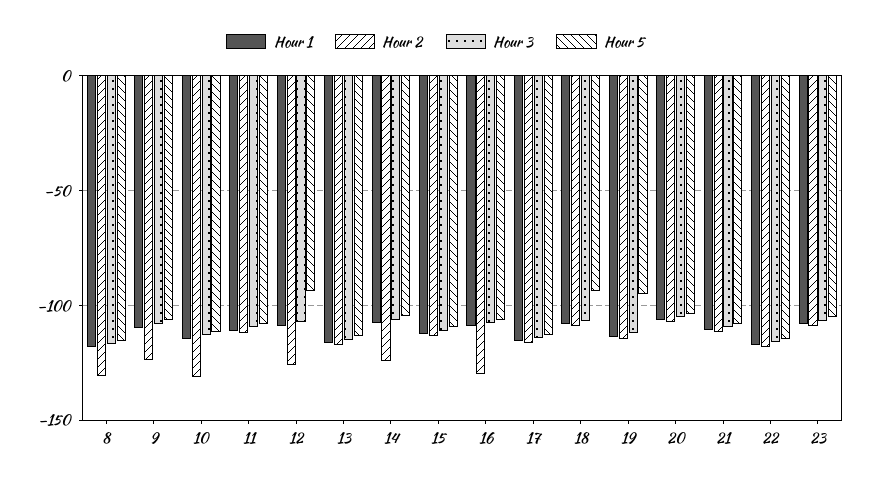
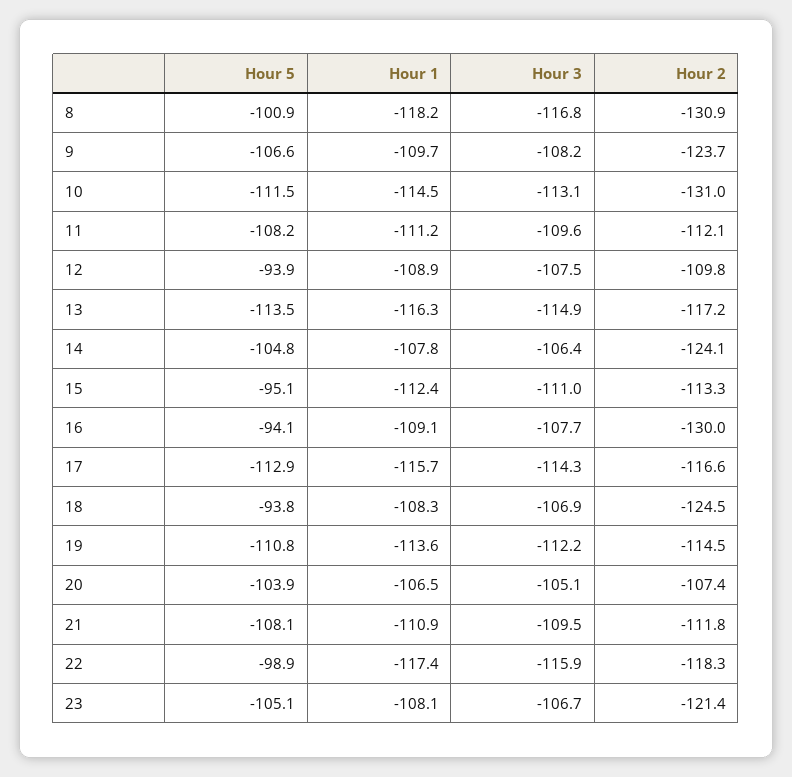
  {
    "Hour 1": {
      "8": -118.2,
      "9": -109.7,
      "10": -114.5,
      "11": -111.2,
      "12": -108.9,
      "13": -116.3,
      "14": -107.8,
      "15": -112.4,
      "16": -109.1,
      "17": -115.7,
      "18": -108.3,
      "19": -113.6,
      "20": -106.5,
      "21": -110.9,
      "22": -117.4,
      "23": -108.1
    },
    "Hour 2": {
      "8": -130.9,
      "9": -123.7,
      "10": -131,
      "11": -112.1,
-     "12": -125,
+     "12": -109.8,
      "13": -117.2,
      "14": -124.1,
      "15": -113.3,
      "16": -130,
      "17": -116.6,
-     "18": -110,
+     "18": -124.5,
      "19": -114.5,
      "20": -107.4,
      "21": -111.8,
      "22": -118.3,
-     "23": -110
+     "23": -121.4
    },
    "Hour 3": {
      "8": -116.8,
      "9": -108.2,
      "10": -113.1,
      "11": -109.6,
      "12": -107.5,
      "13": -114.9,
      "14": -106.4,
      "15": -111,
      "16": -107.7,
      "17": -114.3,
      "18": -106.9,
      "19": -112.2,
      "20": -105.1,
      "21": -109.5,
      "22": -115.9,
      "23": -106.7
    },
    "Hour 5": {
-     "8": -115,
+     "8": -100.9,
      "9": -106.6,
      "10": -111.5,
      "11": -108.2,
      "12": -93.9,
      "13": -113.5,
      "14": -104.8,
-     "15": -110,
+     "15": -95.1,
-     "16": -105,
+     "16": -94.1,
      "17": -112.9,
      "18": -93.8,
-     "19": -95,
+     "19": -110.8,
      "20": -103.9,
      "21": -108.1,
-     "22": -115,
+     "22": -98.9,
      "23": -105.1
    }
  }

